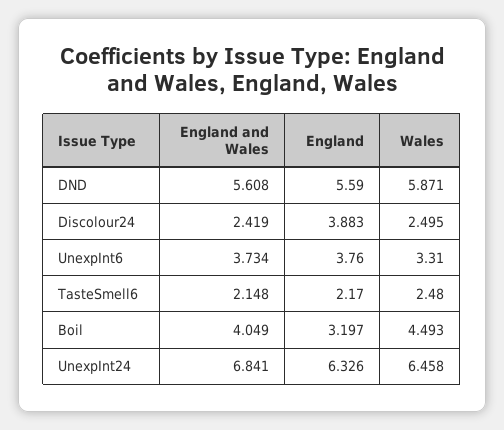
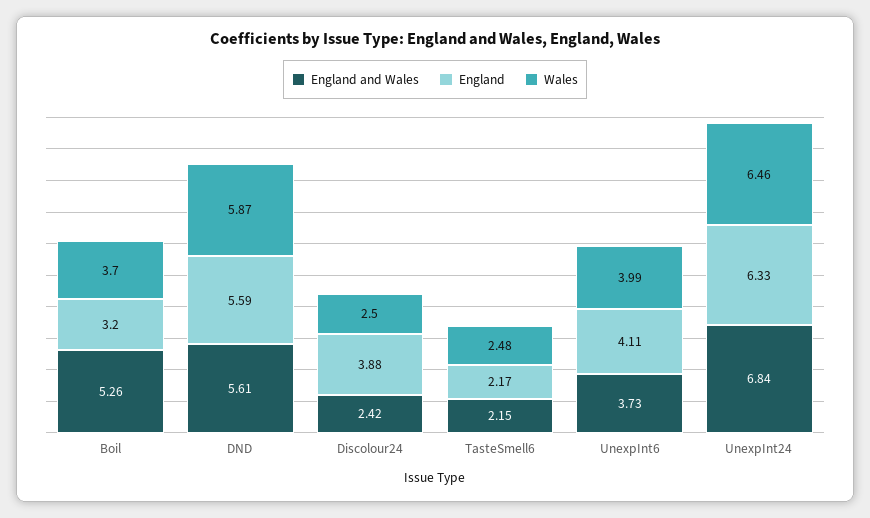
  {
    "England and Wales": {
      "DND": 5.608,
      "Discolour24": 2.419,
      "UnexpInt6": 3.734,
      "TasteSmell6": 2.148,
-     "Boil": 4.049,
+     "Boil": 5.26,
      "UnexpInt24": 6.841
    },
    "England": {
      "DND": 5.59,
      "Discolour24": 3.883,
-     "UnexpInt6": 3.76,
+     "UnexpInt6": 4.11,
      "TasteSmell6": 2.17,
      "Boil": 3.197,
      "UnexpInt24": 6.326
    },
    "Wales": {
      "DND": 5.871,
      "Discolour24": 2.495,
-     "UnexpInt6": 3.31,
+     "UnexpInt6": 3.99,
      "TasteSmell6": 2.48,
-     "Boil": 4.493,
+     "Boil": 3.7,
      "UnexpInt24": 6.458
    }
  }

